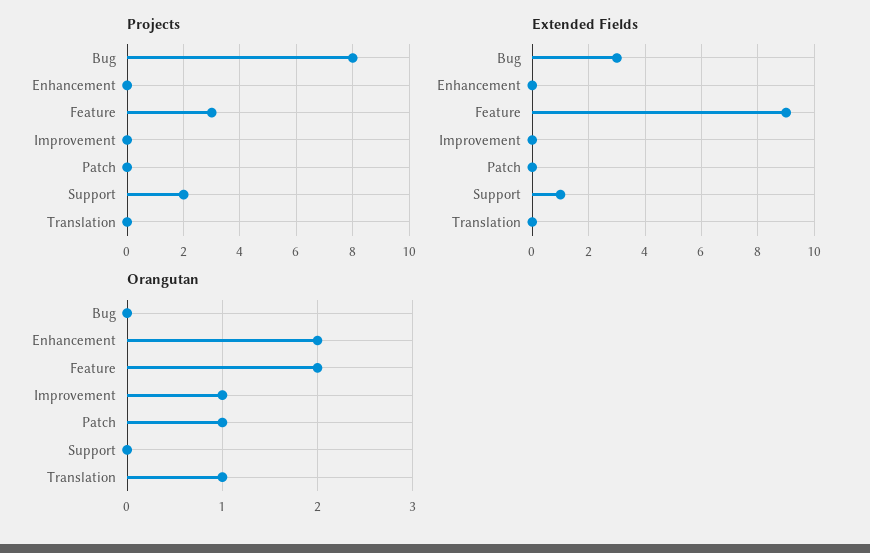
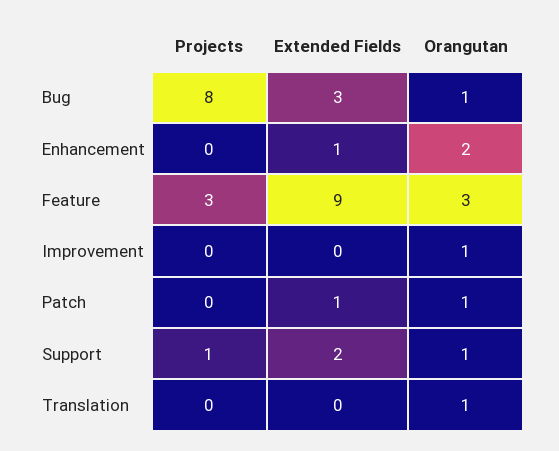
  {
    "Projects": {
      "Bug": 8,
      "Enhancement": 0,
      "Feature": 3,
      "Improvement": 0,
      "Patch": 0,
-     "Support": 2,
+     "Support": 1,
      "Translation": 0
    },
    "Extended Fields": {
      "Bug": 3,
-     "Enhancement": 0,
+     "Enhancement": 1,
      "Feature": 9,
      "Improvement": 0,
-     "Patch": 0,
+     "Patch": 1,
-     "Support": 1,
+     "Support": 2,
      "Translation": 0
    },
    "Orangutan": {
-     "Bug": 0,
+     "Bug": 1,
      "Enhancement": 2,
-     "Feature": 2,
+     "Feature": 3,
      "Improvement": 1,
      "Patch": 1,
-     "Support": 0,
+     "Support": 1,
      "Translation": 1
    }
  }

